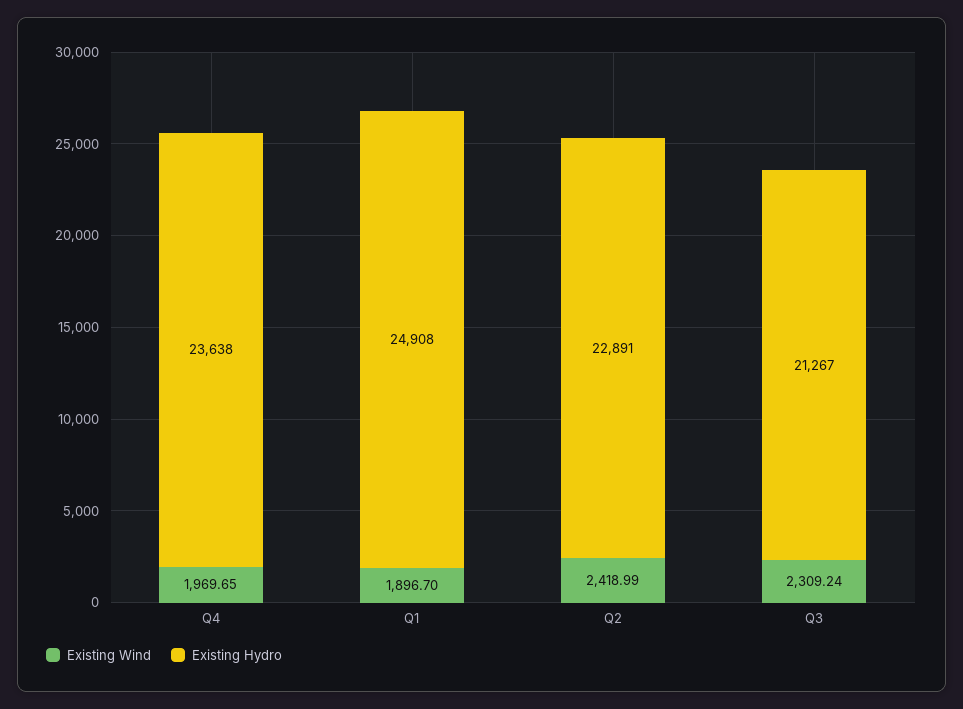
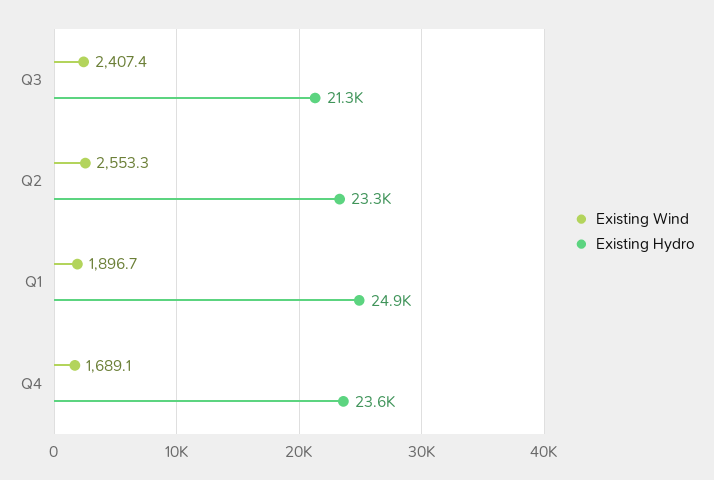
  {
    "Existing Wind": {
-     "Q4": 1969.65,
+     "Q4": 1689.1,
      "Q1": 1896.7,
-     "Q2": 2418.99,
+     "Q2": 2553.3,
-     "Q3": 2309.24
+     "Q3": 2407.4
    },
    "Existing Hydro": {
      "Q4": 23638,
      "Q1": 24908,
-     "Q2": 22891,
+     "Q2": 23300,
      "Q3": 21267
    }
  }

